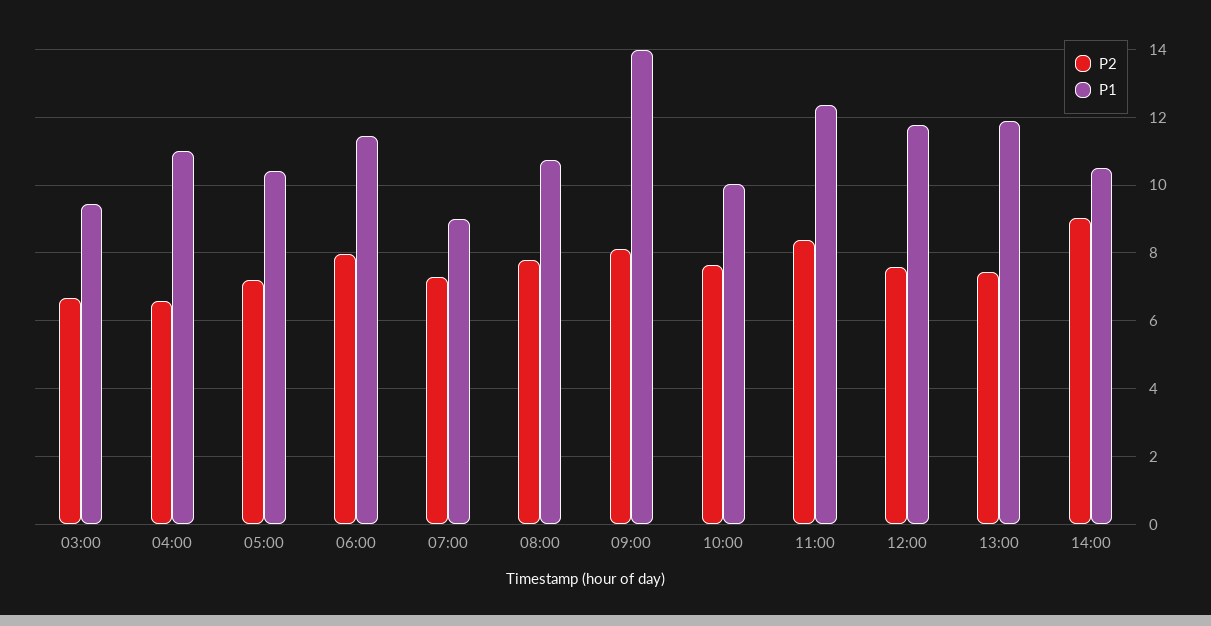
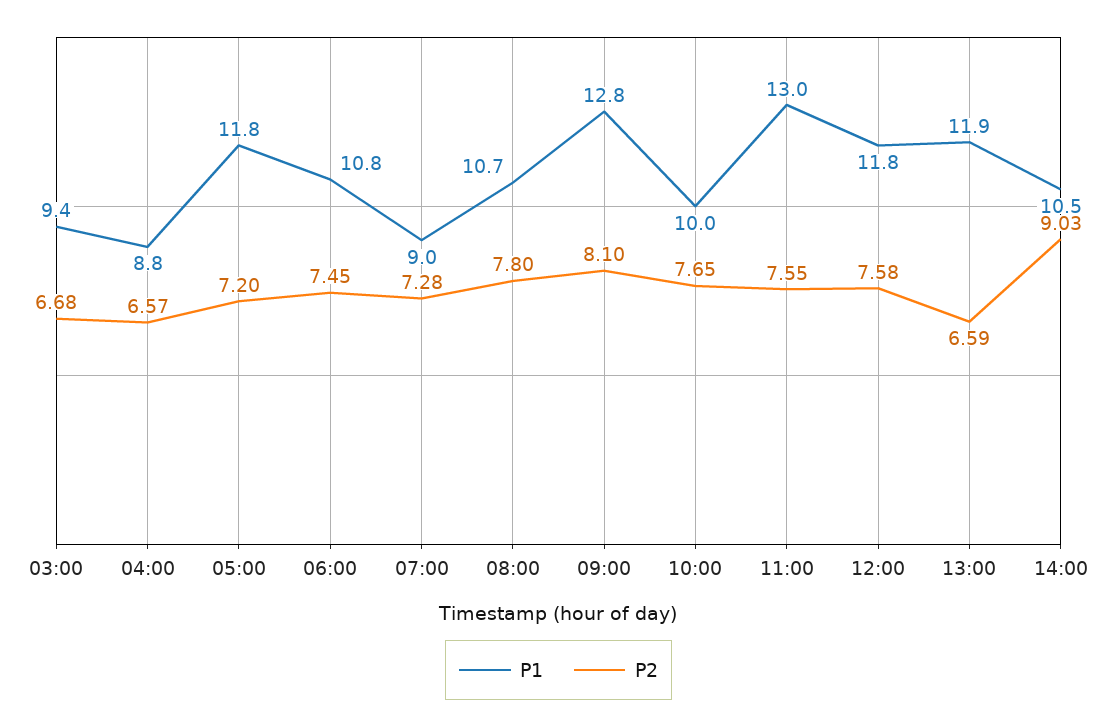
  {
    "P2": {
      "03:00": 6.68,
      "04:00": 6.57,
      "05:00": 7.2,
-     "06:00": 8,
+     "06:00": 7.45,
      "07:00": 7.28,
      "08:00": 7.8,
      "09:00": 8.1,
      "10:00": 7.65,
-     "11:00": 8.4,
+     "11:00": 7.55,
      "12:00": 7.58,
-     "13:00": 7.4,
+     "13:00": 6.59,
      "14:00": 9.03
    },
    "P1": {
      "03:00": 9.4,
-     "04:00": 11,
+     "04:00": 8.8,
-     "05:00": 10.4,
+     "05:00": 11.8,
-     "06:00": 11.4,
+     "06:00": 10.8,
      "07:00": 9,
      "08:00": 10.7,
-     "09:00": 14,
+     "09:00": 12.8,
      "10:00": 10,
-     "11:00": 12.4,
+     "11:00": 13,
      "12:00": 11.8,
      "13:00": 11.9,
      "14:00": 10.5
    }
  }

